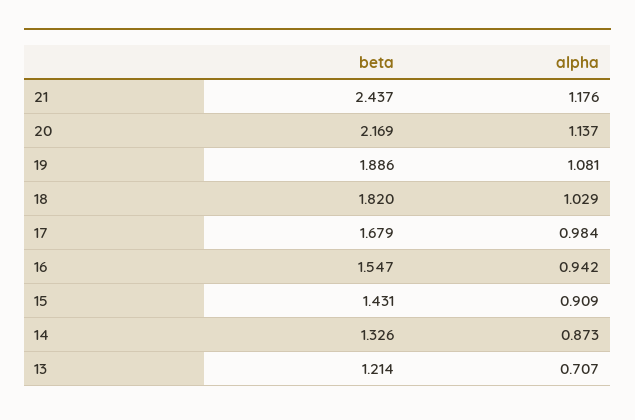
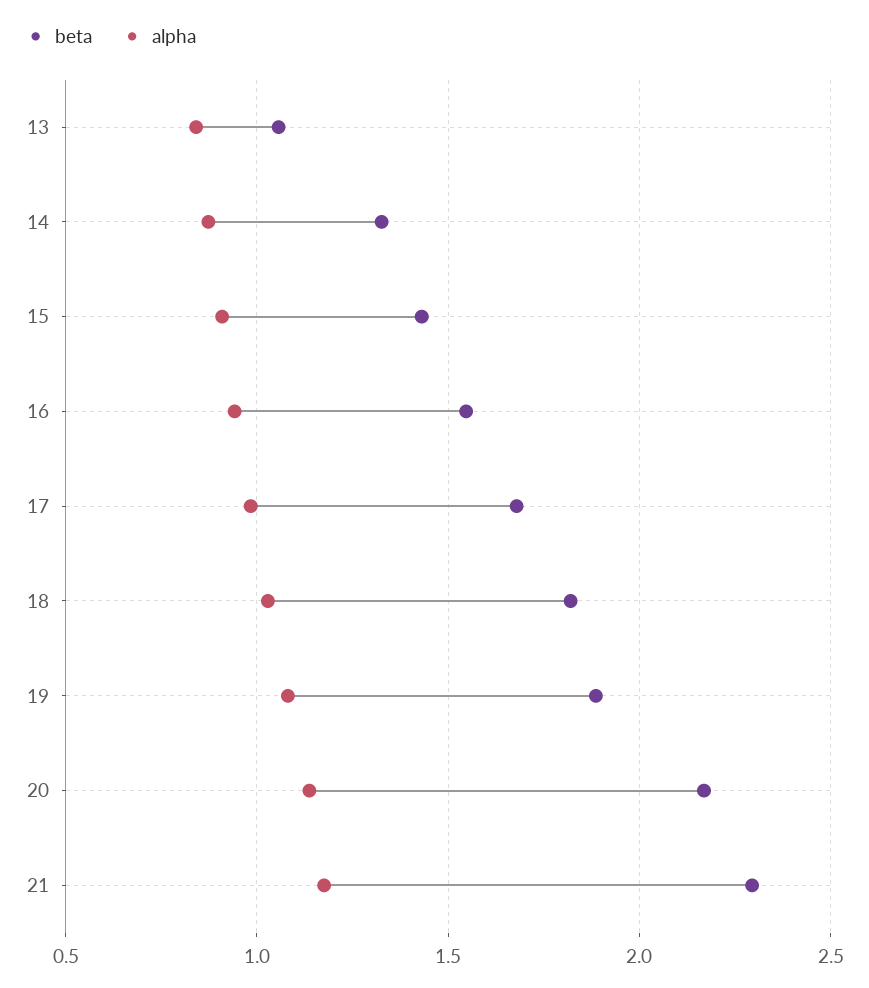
  {
    "beta": {
-     "21": 2.437,
+     "21": 2.3,
      "20": 2.169,
      "19": 1.886,
      "18": 1.82,
      "17": 1.679,
      "16": 1.547,
      "15": 1.431,
      "14": 1.326,
-     "13": 1.214
+     "13": 1.05
    },
    "alpha": {
      "21": 1.176,
      "20": 1.137,
      "19": 1.081,
      "18": 1.029,
      "17": 0.984,
      "16": 0.942,
      "15": 0.909,
      "14": 0.873,
-     "13": 0.707
+     "13": 0.85
    }
  }

